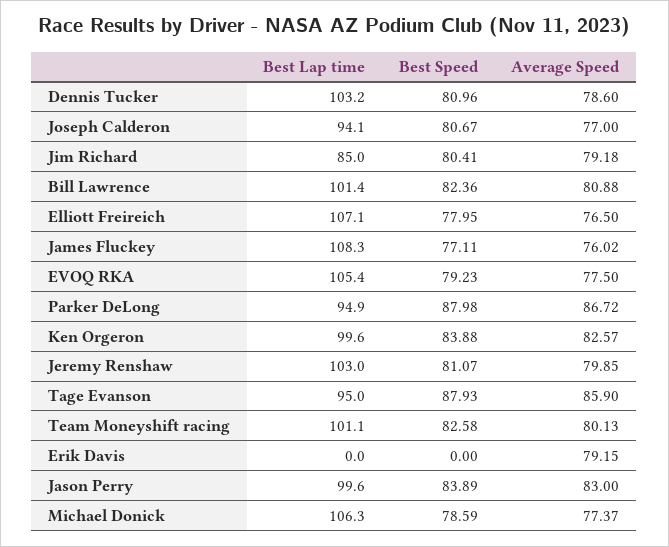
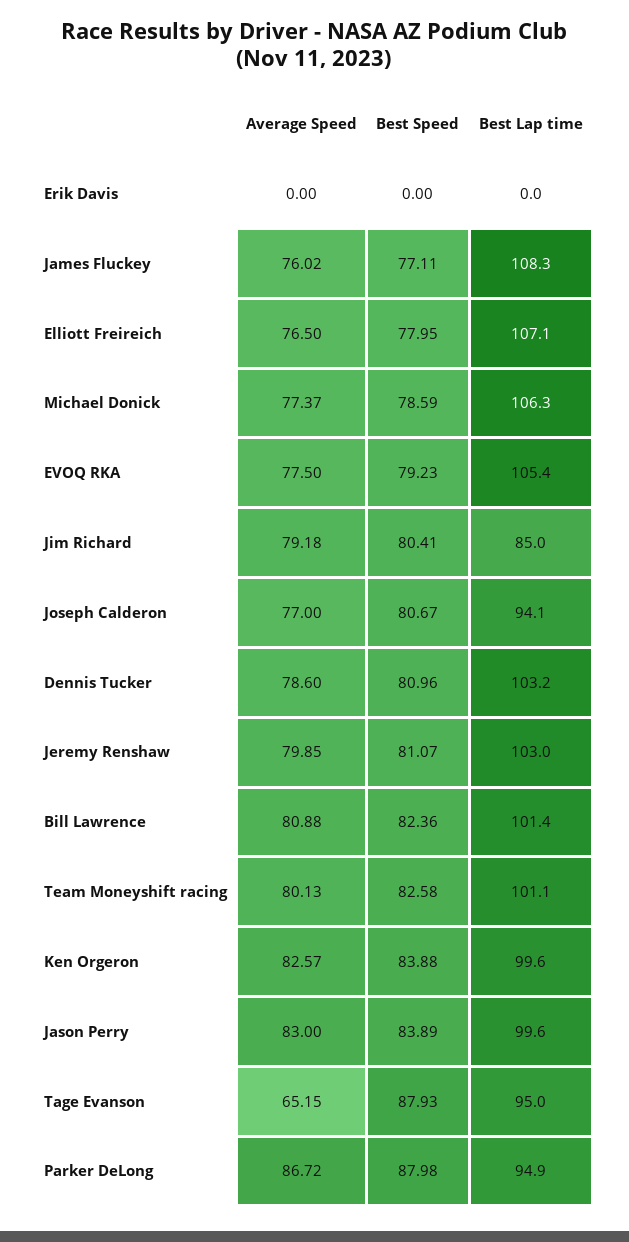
  {
    "Best Lap time": {
      "Dennis Tucker": 103.2,
      "Joseph Calderon": 94.1,
      "Jim Richard": 85,
      "Bill Lawrence": 101.4,
      "Elliott Freireich": 107.1,
      "James Fluckey": 108.3,
      "EVOQ RKA": 105.4,
      "Parker DeLong": 94.9,
      "Ken Orgeron": 99.6,
      "Jeremy Renshaw": 103,
      "Tage Evanson": 95,
      "Team Moneyshift racing": 101.1,
      "Erik Davis": 0,
      "Jason Perry": 99.6,
      "Michael Donick": 106.3
    },
    "Best Speed": {
      "Dennis Tucker": 80.96,
      "Joseph Calderon": 80.67,
      "Jim Richard": 80.41,
      "Bill Lawrence": 82.36,
      "Elliott Freireich": 77.95,
      "James Fluckey": 77.11,
      "EVOQ RKA": 79.23,
      "Parker DeLong": 87.98,
      "Ken Orgeron": 83.88,
      "Jeremy Renshaw": 81.07,
      "Tage Evanson": 87.93,
      "Team Moneyshift racing": 82.58,
      "Erik Davis": 0,
      "Jason Perry": 83.89,
      "Michael Donick": 78.59
    },
    "Average Speed": {
      "Dennis Tucker": 78.6,
      "Joseph Calderon": 77,
      "Jim Richard": 79.18,
      "Bill Lawrence": 80.88,
      "Elliott Freireich": 76.5,
      "James Fluckey": 76.02,
      "EVOQ RKA": 77.5,
      "Parker DeLong": 86.72,
      "Ken Orgeron": 82.57,
      "Jeremy Renshaw": 79.85,
-     "Tage Evanson": 85.9,
+     "Tage Evanson": 65.15,
      "Team Moneyshift racing": 80.13,
-     "Erik Davis": 79.15,
+     "Erik Davis": 0,
      "Jason Perry": 83,
      "Michael Donick": 77.37
    }
  }

